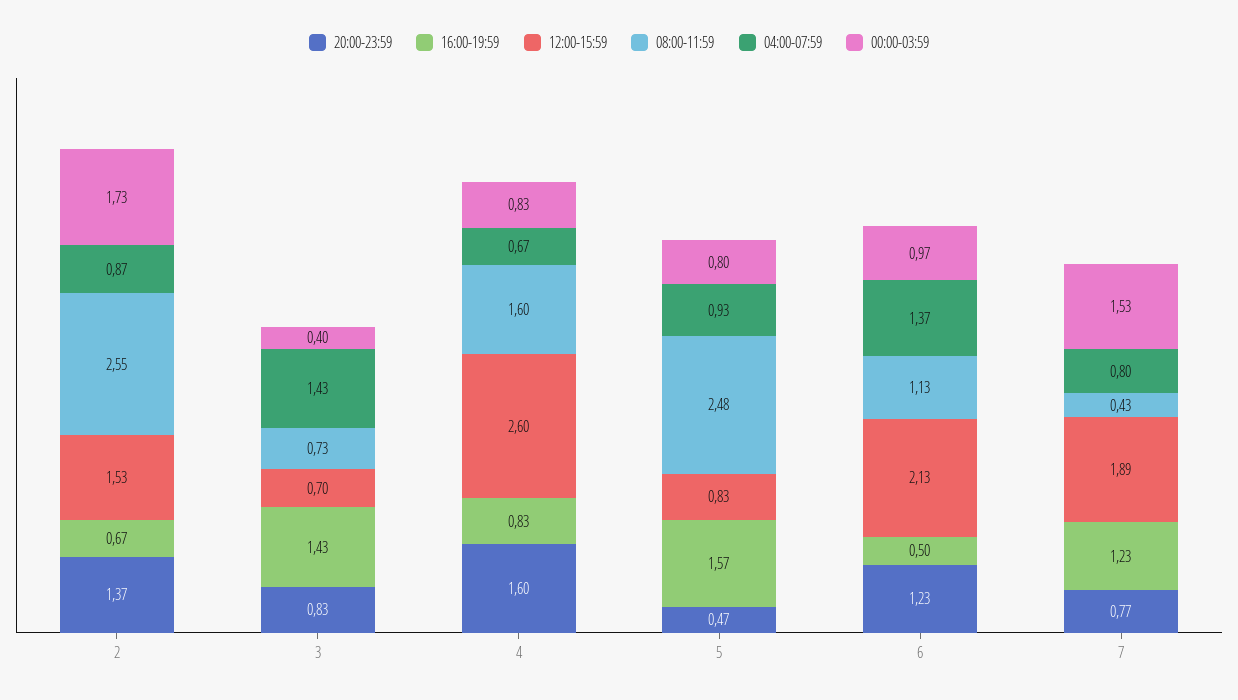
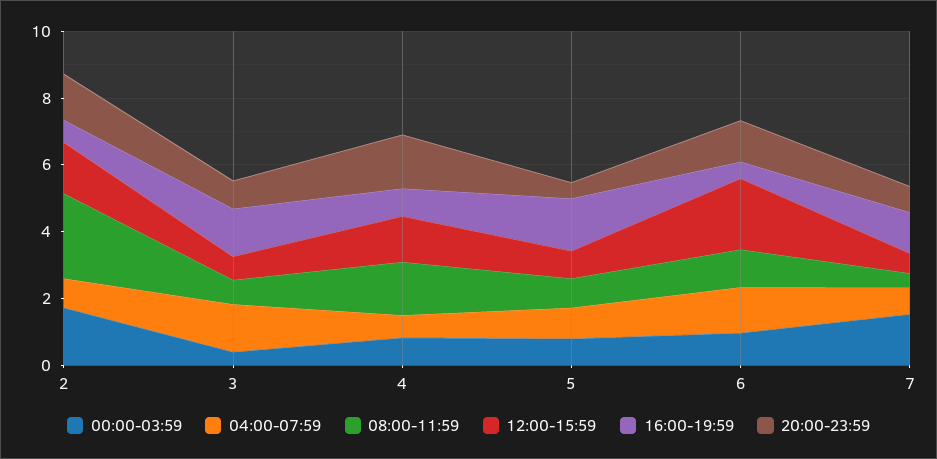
  {
    "20:00-23:59": {
      "2": 1.37,
      "3": 0.83,
      "4": 1.6,
      "5": 0.47,
      "6": 1.23,
      "7": 0.77
    },
    "16:00-19:59": {
      "2": 0.67,
      "3": 1.43,
      "4": 0.83,
      "5": 1.57,
      "6": 0.5,
      "7": 1.23
    },
    "12:00-15:59": {
      "2": 1.53,
      "3": 0.7,
-     "4": 2.6,
+     "4": 1.5,
      "5": 0.83,
      "6": 2.13,
-     "7": 1.89
+     "7": 0.5
    },
    "08:00-11:59": {
      "2": 2.55,
      "3": 0.73,
      "4": 1.6,
-     "5": 2.48,
+     "5": 1,
      "6": 1.13,
      "7": 0.43
    },
    "04:00-07:59": {
      "2": 0.87,
      "3": 1.43,
      "4": 0.67,
      "5": 0.93,
      "6": 1.37,
      "7": 0.8
    },
    "00:00-03:59": {
      "2": 1.73,
      "3": 0.4,
      "4": 0.83,
      "5": 0.8,
      "6": 0.97,
      "7": 1.53
    }
  }

